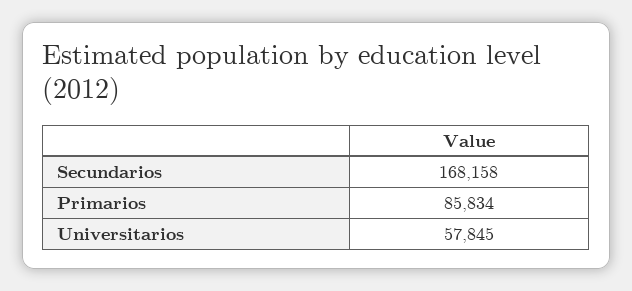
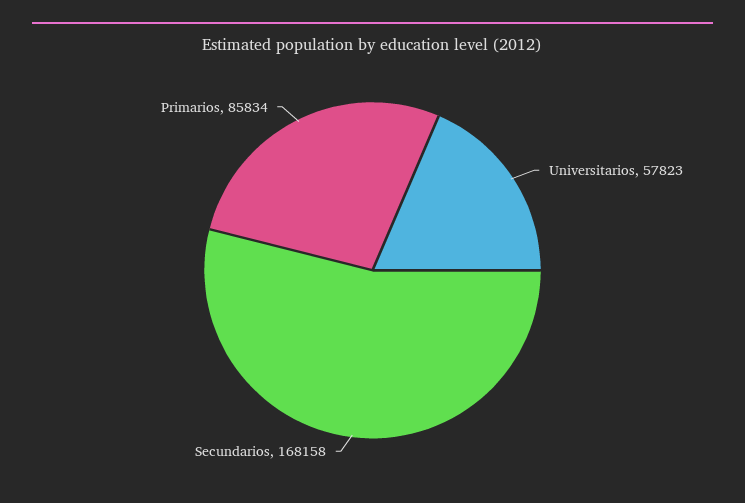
  {
    "Secundarios": 168158,
    "Primarios": 85834,
-   "Universitarios": 57845
+   "Universitarios": 57823
  }

